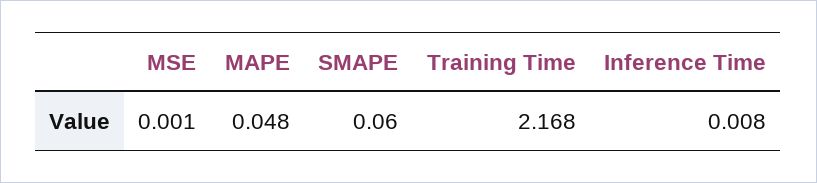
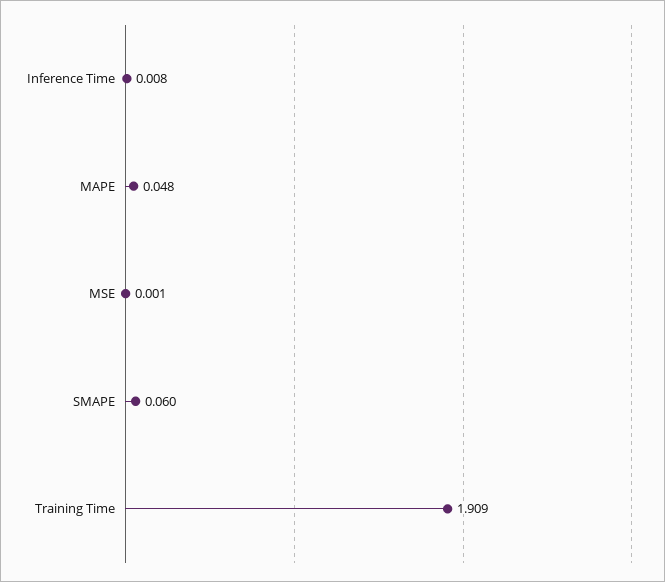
  {
    "MSE": 0.001,
    "MAPE": 0.048,
    "SMAPE": 0.06,
-   "Training Time": 2.168,
+   "Training Time": 1.909,
    "Inference Time": 0.008
  }

